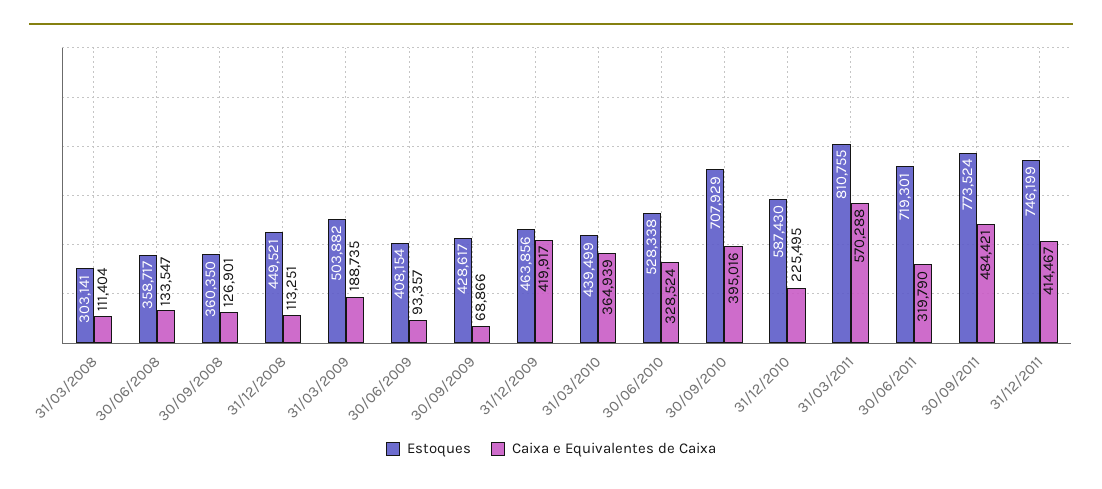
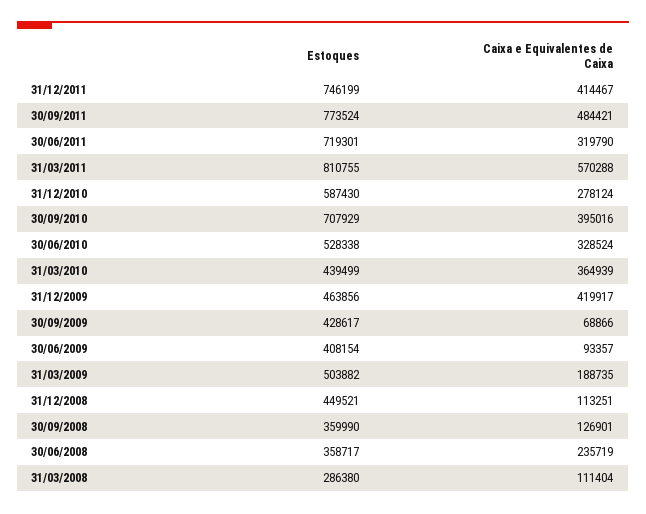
  {
    "Estoques": {
-     "31/03/2008": 303141,
+     "31/03/2008": 286380,
      "30/06/2008": 358717,
-     "30/09/2008": 360350,
+     "30/09/2008": 359990,
      "31/12/2008": 449521,
      "31/03/2009": 503882,
      "30/06/2009": 408154,
      "30/09/2009": 428617,
      "31/12/2009": 463856,
      "31/03/2010": 439499,
      "30/06/2010": 528338,
      "30/09/2010": 707929,
      "31/12/2010": 587430,
      "31/03/2011": 810755,
      "30/06/2011": 719301,
      "30/09/2011": 773524,
      "31/12/2011": 746199
    },
    "Caixa e Equivalentes de Caixa": {
      "31/03/2008": 111404,
-     "30/06/2008": 133547,
+     "30/06/2008": 235719,
      "30/09/2008": 126901,
      "31/12/2008": 113251,
      "31/03/2009": 188735,
      "30/06/2009": 93357,
      "30/09/2009": 68866,
      "31/12/2009": 419917,
      "31/03/2010": 364939,
      "30/06/2010": 328524,
      "30/09/2010": 395016,
-     "31/12/2010": 225495,
+     "31/12/2010": 278124,
      "31/03/2011": 570288,
      "30/06/2011": 319790,
      "30/09/2011": 484421,
      "31/12/2011": 414467
    }
  }

